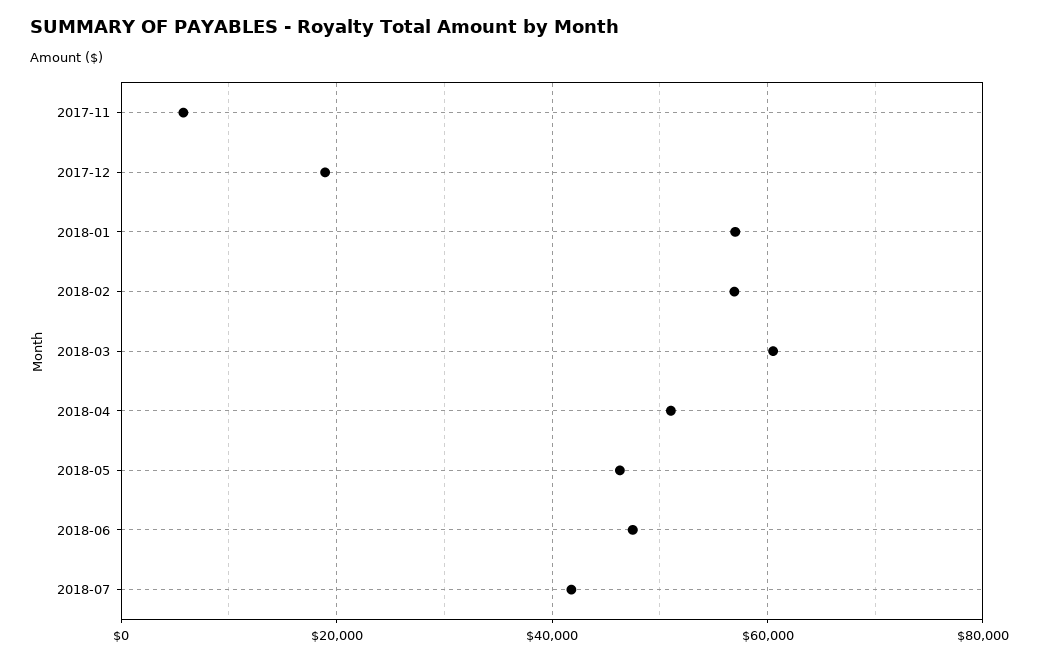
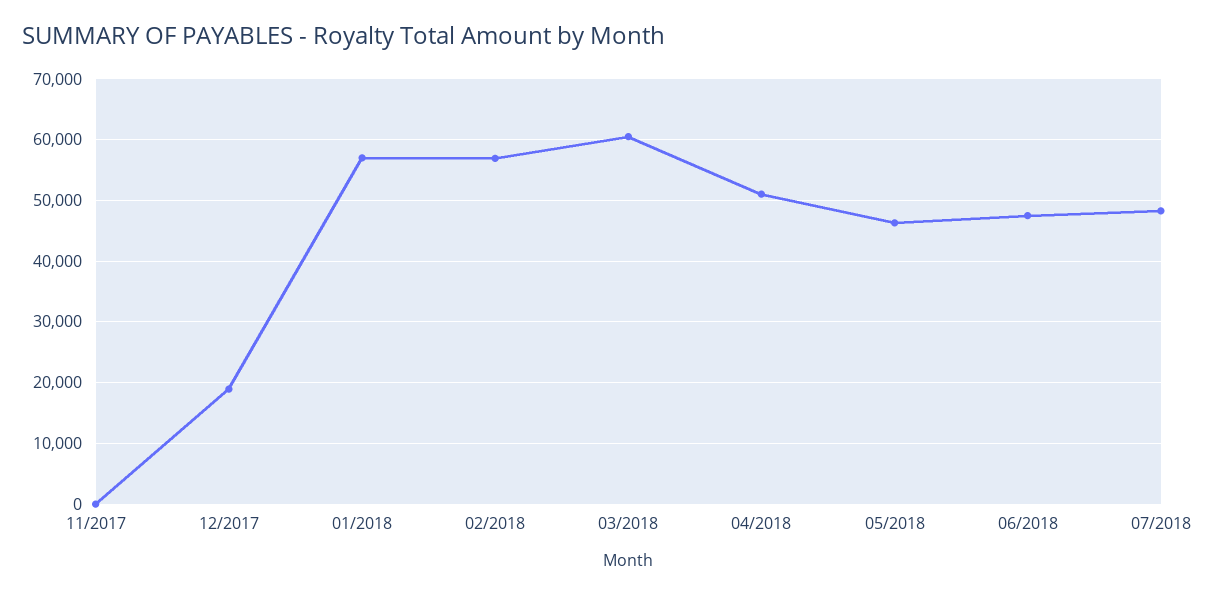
  {
-   "2017-11": 6000,
+   "2017-11": 0,
    "2017-12": 19000,
    "2018-01": 57000,
    "2018-02": 57000,
    "2018-03": 61000,
    "2018-04": 51000,
    "2018-05": 46000,
    "2018-06": 47000,
-   "2018-07": 42000
+   "2018-07": 48000
  }

